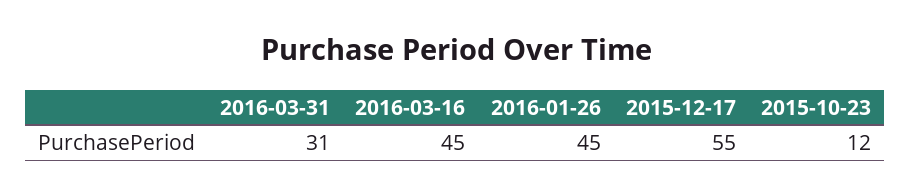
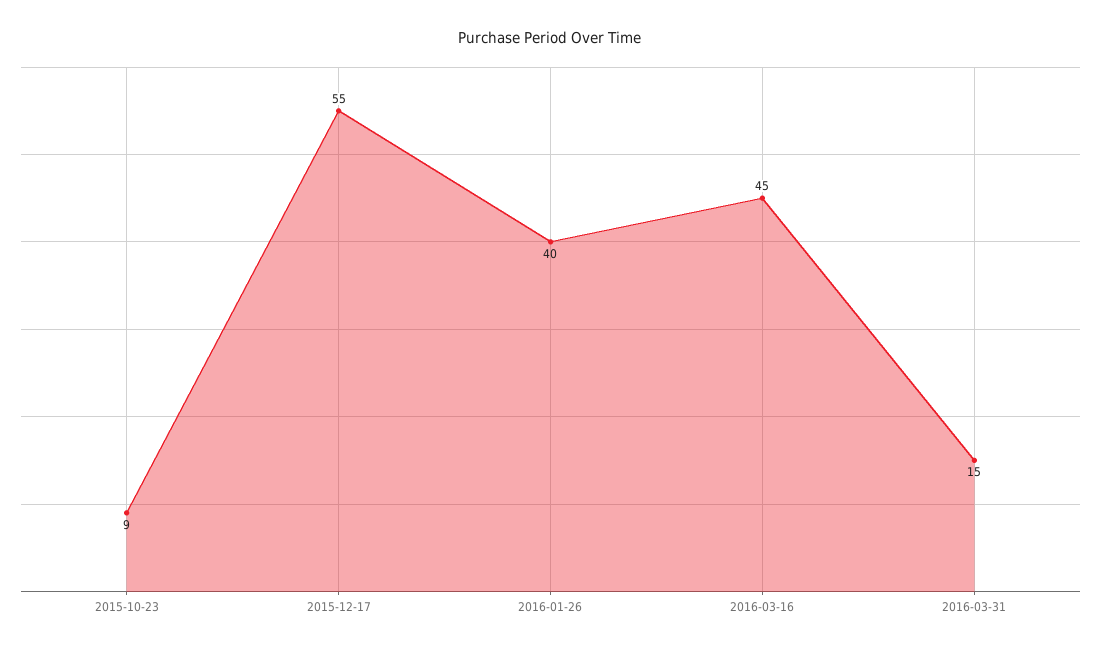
  {
-   "2016-03-31": 31,
+   "2016-03-31": 15,
    "2016-03-16": 45,
-   "2016-01-26": 45,
+   "2016-01-26": 40,
    "2015-12-17": 55,
-   "2015-10-23": 12
+   "2015-10-23": 9
  }

